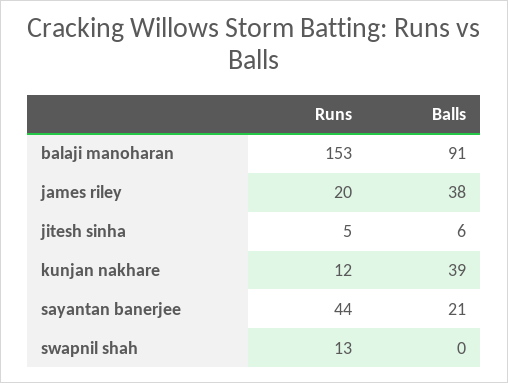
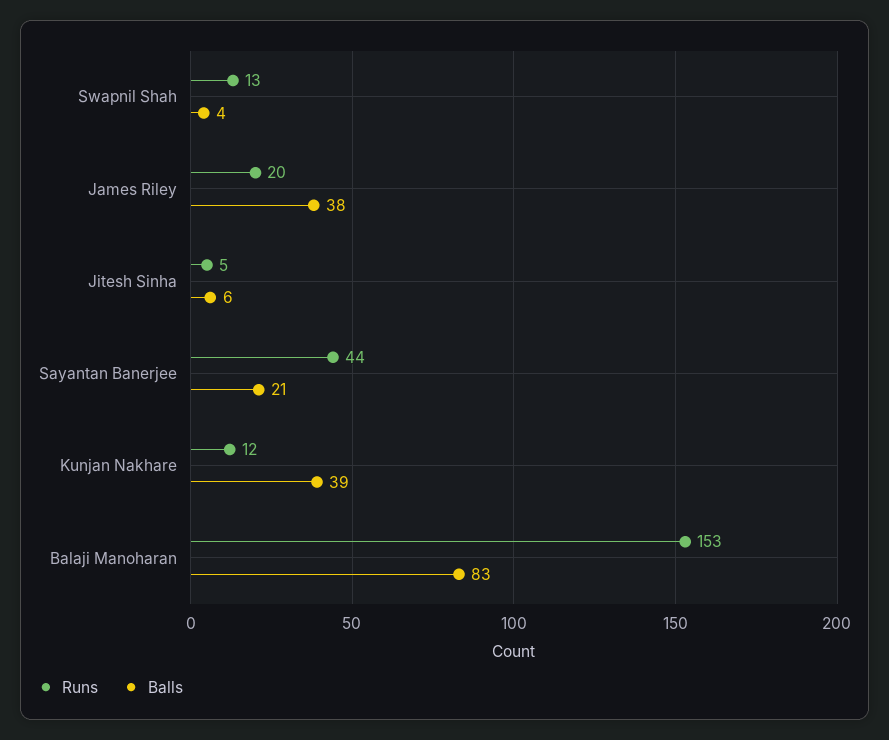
  {
    "Runs": {
      "balaji manoharan": 153,
      "james riley": 20,
      "jitesh sinha": 5,
      "kunjan nakhare": 12,
      "sayantan banerjee": 44,
      "swapnil shah": 13
    },
    "Balls": {
-     "balaji manoharan": 91,
+     "balaji manoharan": 83,
      "james riley": 38,
      "jitesh sinha": 6,
      "kunjan nakhare": 39,
      "sayantan banerjee": 21,
-     "swapnil shah": 0
+     "swapnil shah": 4
    }
  }

